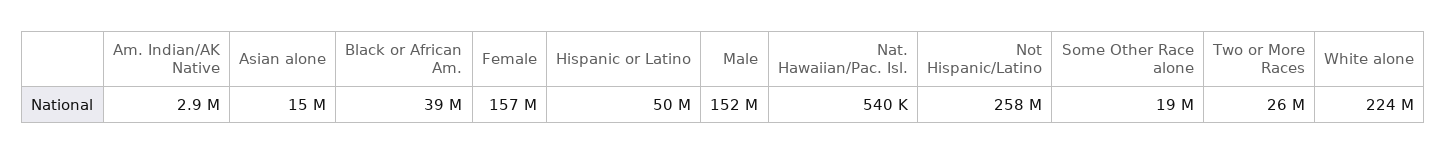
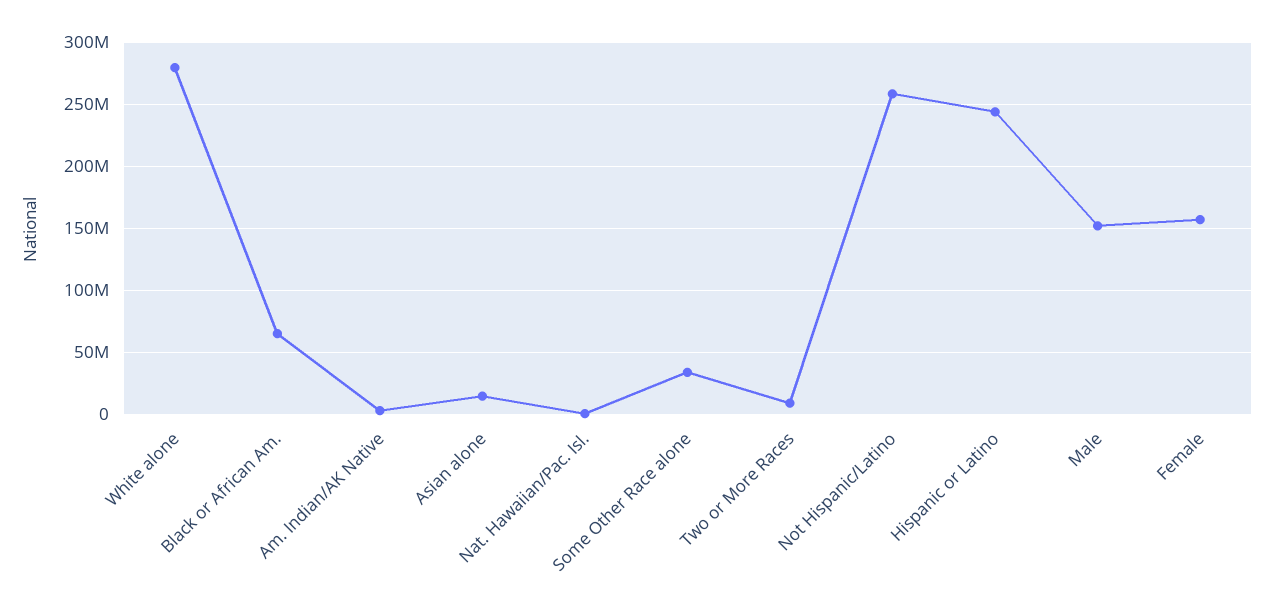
  {
    "Am. Indian/AK Native": 2900000,
    "Asian alone": 15000000,
-   "Black or African Am.": 39000000,
+   "Black or African Am.": 65000000,
    "Female": 157000000,
-   "Hispanic or Latino": 50000000,
+   "Hispanic or Latino": 245000000,
    "Male": 152000000,
    "Nat. Hawaiian/Pac. Isl.": 540000,
    "Not Hispanic/Latino": 258000000,
-   "Some Other Race alone": 19000000,
+   "Some Other Race alone": 35000000,
-   "Two or More Races": 26000000,
+   "Two or More Races": 10000000,
-   "White alone": 224000000
+   "White alone": 280000000
  }

